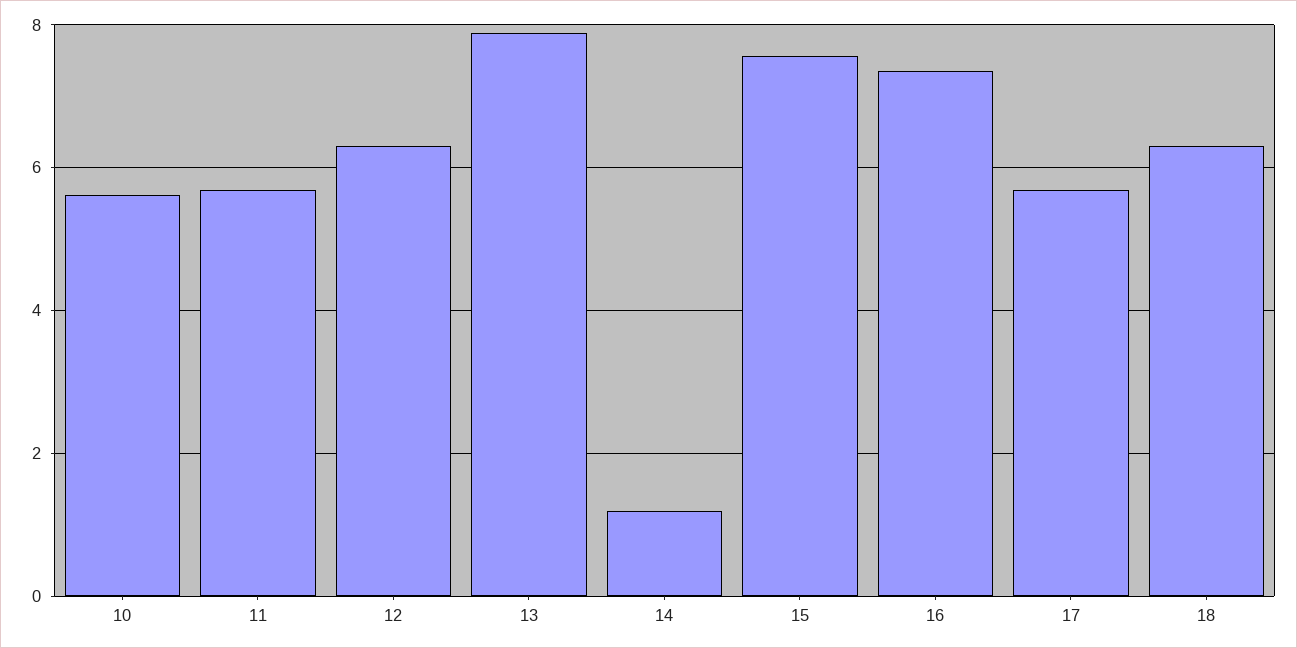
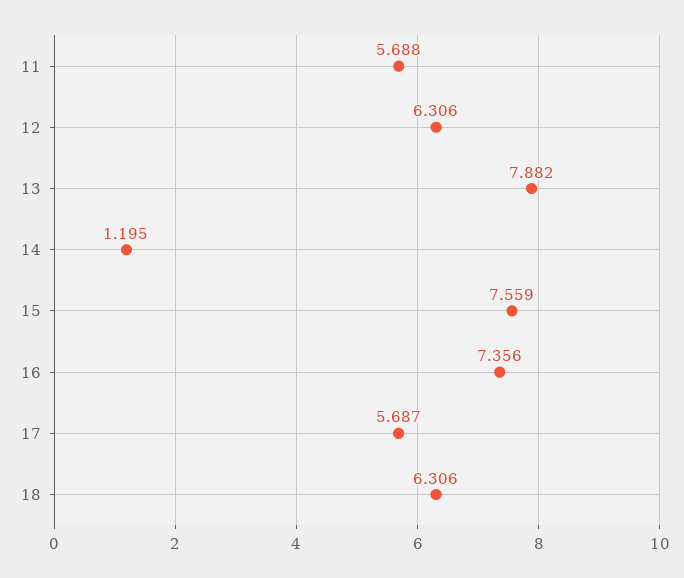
  {
-   "10": 5.6,
    "11": 5.688,
    "12": 6.306,
    "13": 7.882,
    "14": 1.195,
    "15": 7.559,
    "16": 7.356,
    "17": 5.687,
    "18": 6.306
  }

